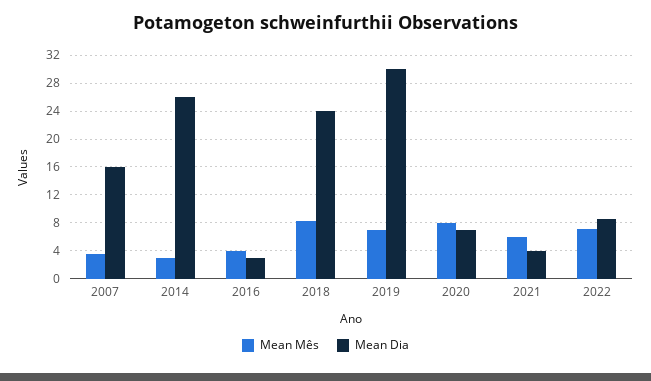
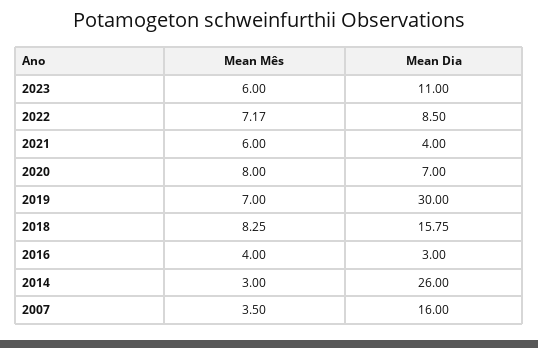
  {
    "Mean Mês": {
      "2007": 3.5,
      "2014": 3,
      "2016": 4,
      "2018": 8.25,
      "2019": 7,
      "2020": 8,
      "2021": 6,
-     "2022": 7.17
+     "2022": 7.17,
+     "2023": 6
    },
    "Mean Dia": {
      "2007": 16,
      "2014": 26,
      "2016": 3,
-     "2018": 24,
+     "2018": 15.75,
      "2019": 30,
      "2020": 7,
      "2021": 4,
-     "2022": 8.5
+     "2022": 8.5,
+     "2023": 11
    }
  }

